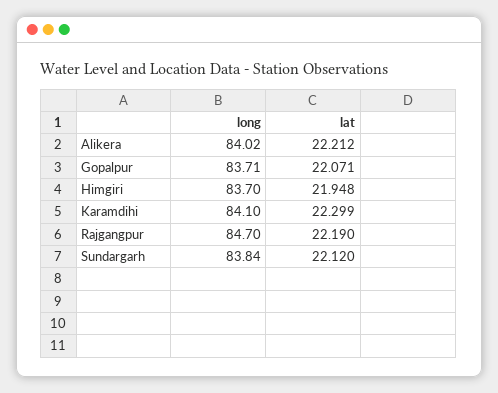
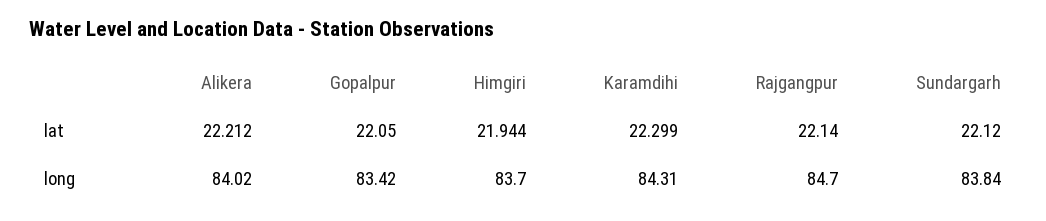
  {
    "long": {
      "Alikera": 84.02,
-     "Gopalpur": 83.71,
+     "Gopalpur": 83.42,
      "Himgiri": 83.7,
-     "Karamdihi": 84.1,
+     "Karamdihi": 84.31,
      "Rajgangpur": 84.7,
      "Sundargarh": 83.84
    },
    "lat": {
      "Alikera": 22.212,
-     "Gopalpur": 22.071,
+     "Gopalpur": 22.05,
-     "Himgiri": 21.948,
+     "Himgiri": 21.944,
      "Karamdihi": 22.299,
-     "Rajgangpur": 22.19,
+     "Rajgangpur": 22.14,
      "Sundargarh": 22.12
    }
  }

